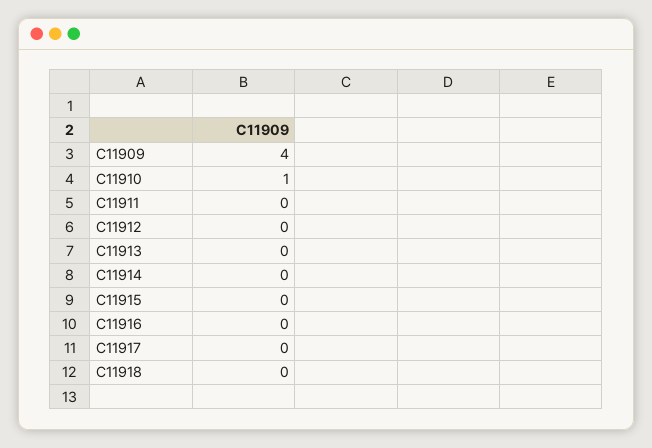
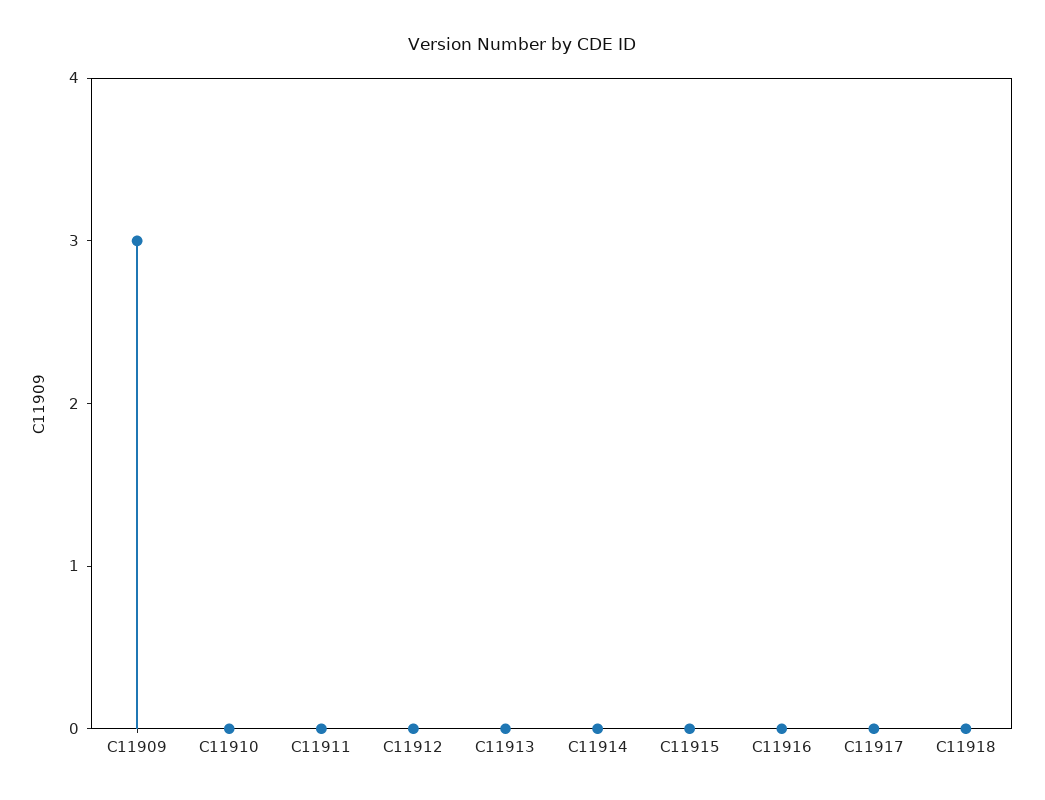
  {
-   "C11909": 4,
+   "C11909": 3,
-   "C11910": 1,
+   "C11910": 0,
    "C11911": 0,
    "C11912": 0,
    "C11913": 0,
    "C11914": 0,
    "C11915": 0,
    "C11916": 0,
    "C11917": 0,
    "C11918": 0
  }

